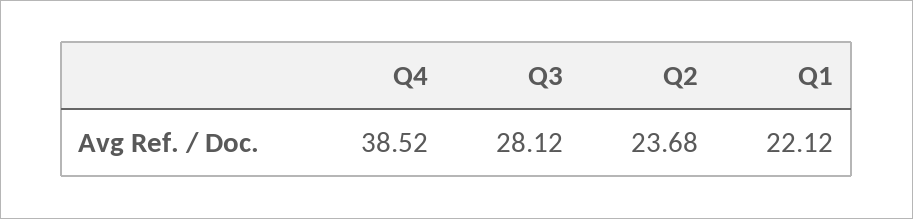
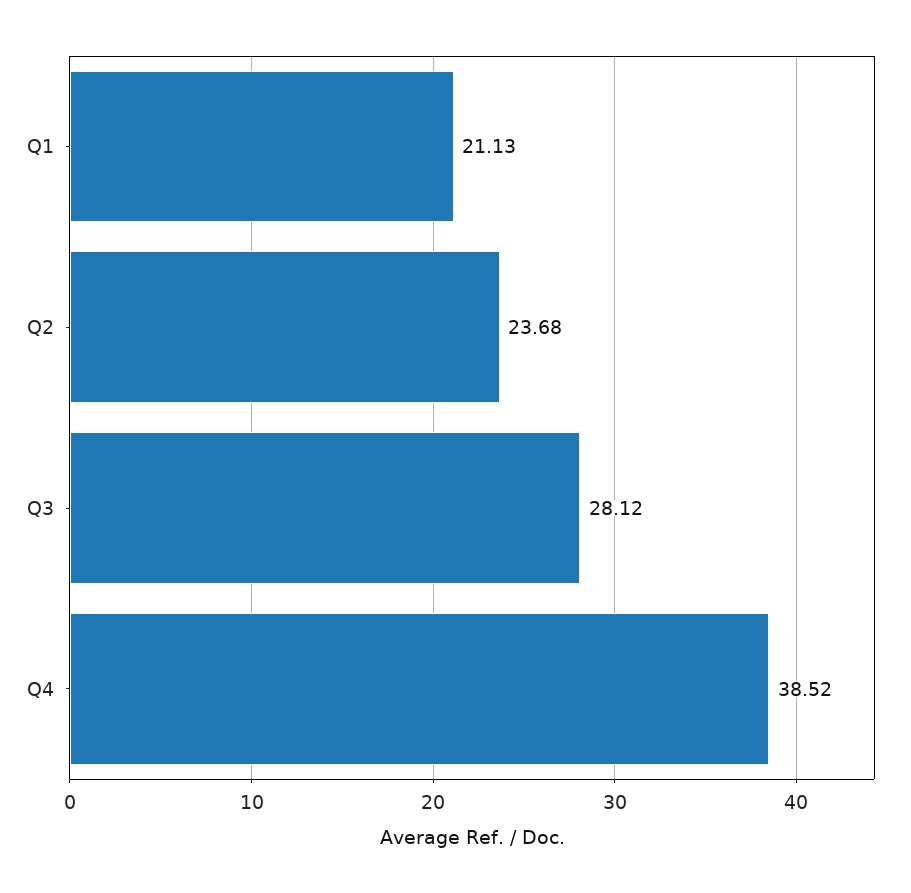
  {
    "Q4": 38.52,
    "Q3": 28.12,
    "Q2": 23.68,
-   "Q1": 22.12
+   "Q1": 21.13
  }

